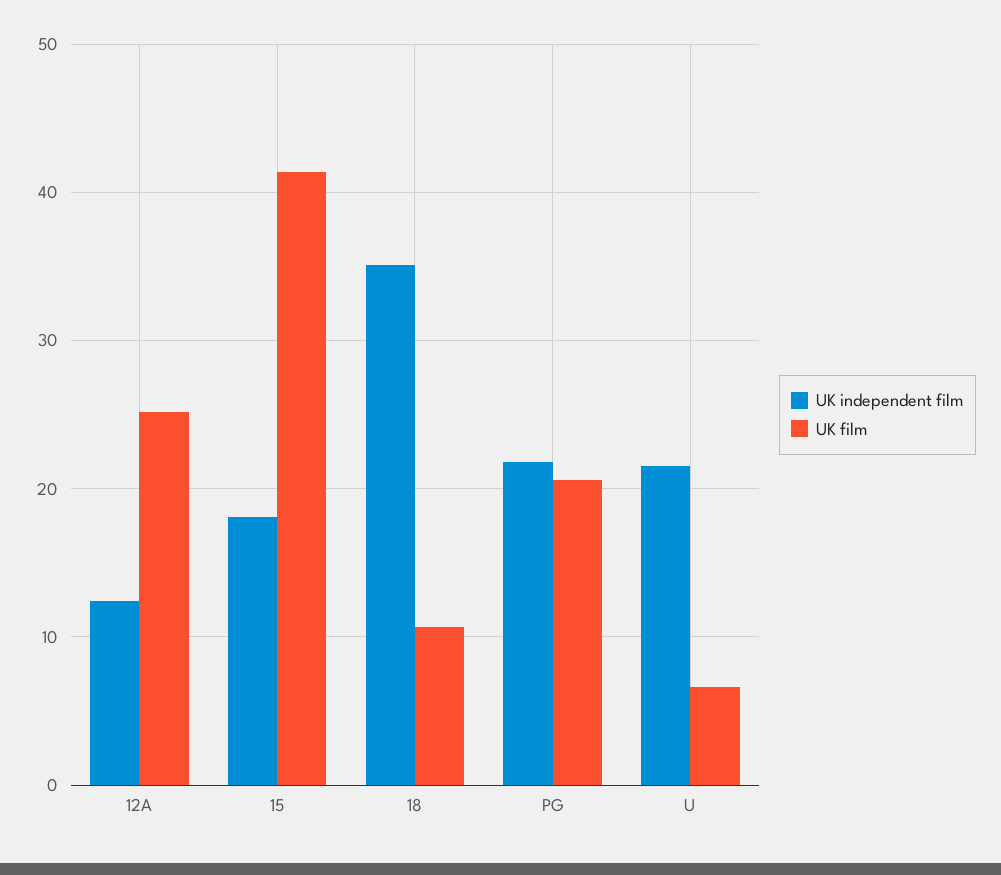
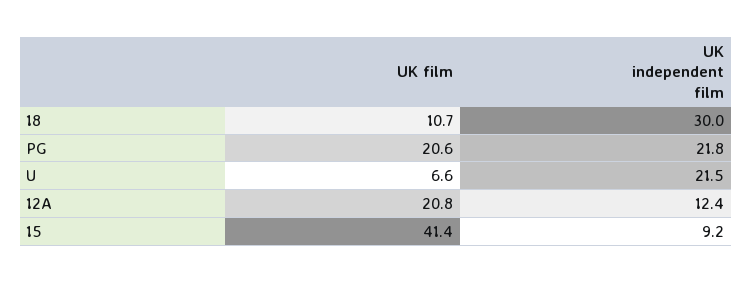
  {
    "UK independent film": {
      "12A": 12.4,
-     "15": 18,
+     "15": 9.2,
-     "18": 35,
+     "18": 30,
      "PG": 21.8,
      "U": 21.5
    },
    "UK film": {
-     "12A": 25,
+     "12A": 20.8,
      "15": 41.4,
      "18": 10.7,
      "PG": 20.6,
      "U": 6.6
    }
  }

